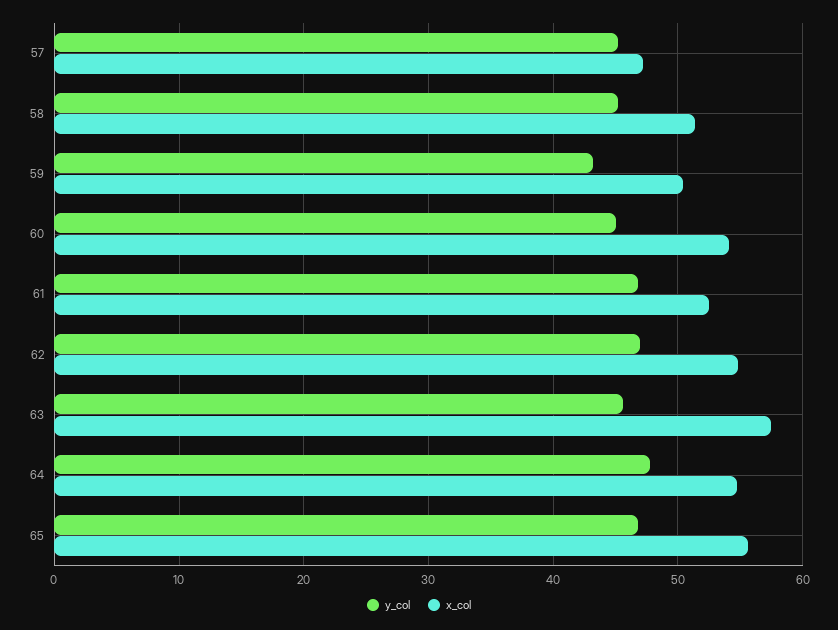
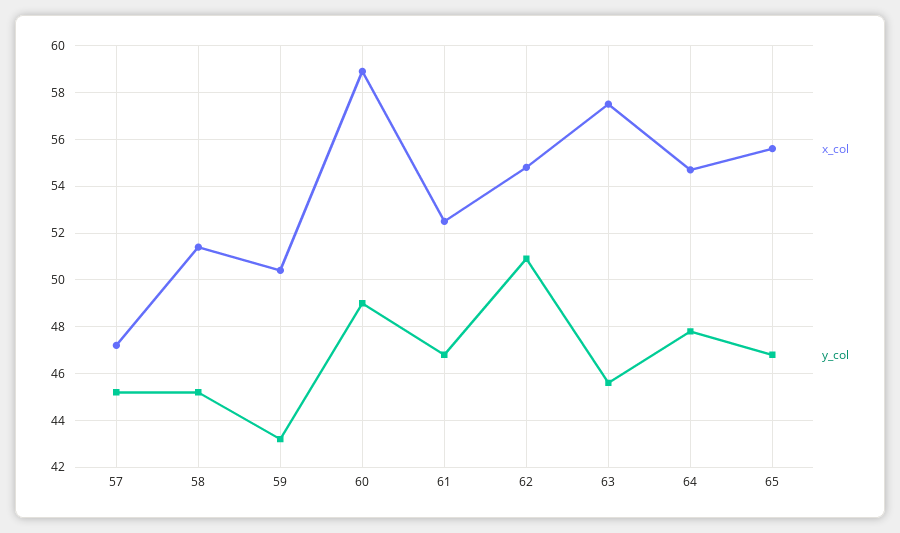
  {
    "y_col": {
      "57": 45,
      "58": 45,
      "59": 43,
-     "60": 45,
+     "60": 49,
      "61": 47,
-     "62": 47,
+     "62": 51,
      "63": 45.5,
      "64": 48,
      "65": 47
    },
    "x_col": {
      "57": 47,
      "58": 51.5,
      "59": 50.5,
-     "60": 54,
+     "60": 59,
      "61": 52.5,
      "62": 55,
      "63": 57.5,
      "64": 54.5,
      "65": 55.5
    }
  }

